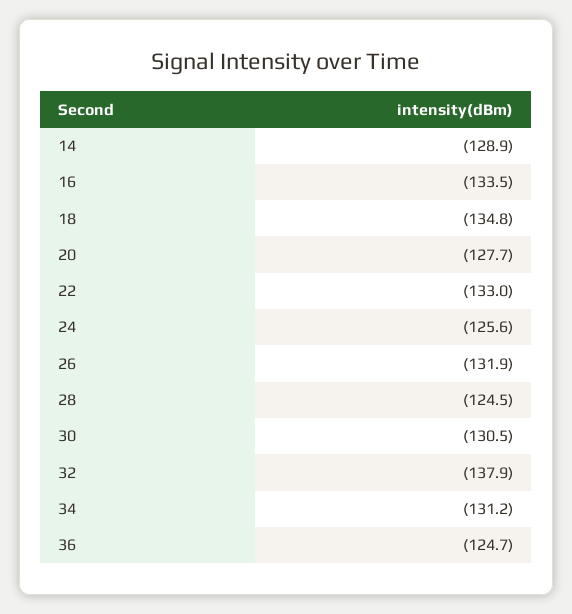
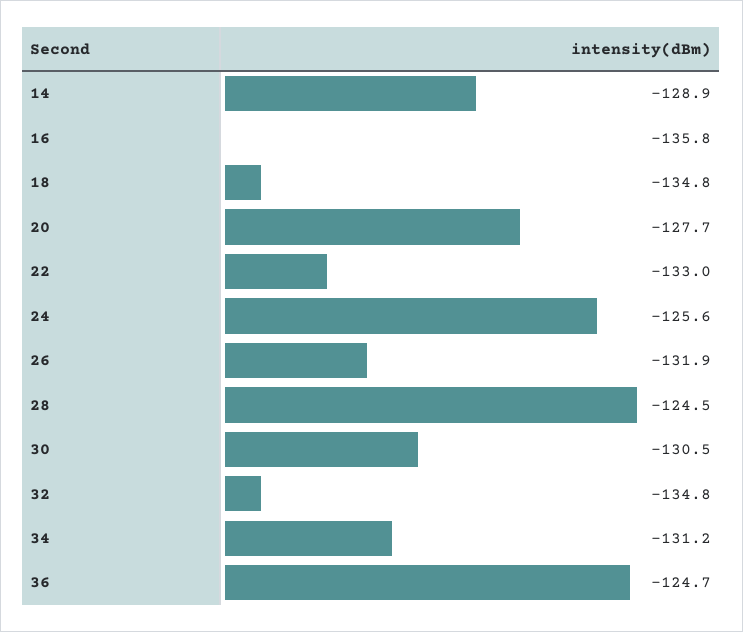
  {
    "14": -128.9,
-   "16": -133.5,
+   "16": -135.8,
    "18": -134.8,
    "20": -127.7,
    "22": -133,
    "24": -125.6,
    "26": -131.9,
    "28": -124.5,
    "30": -130.5,
-   "32": -137.9,
+   "32": -134.8,
    "34": -131.2,
    "36": -124.7
  }

